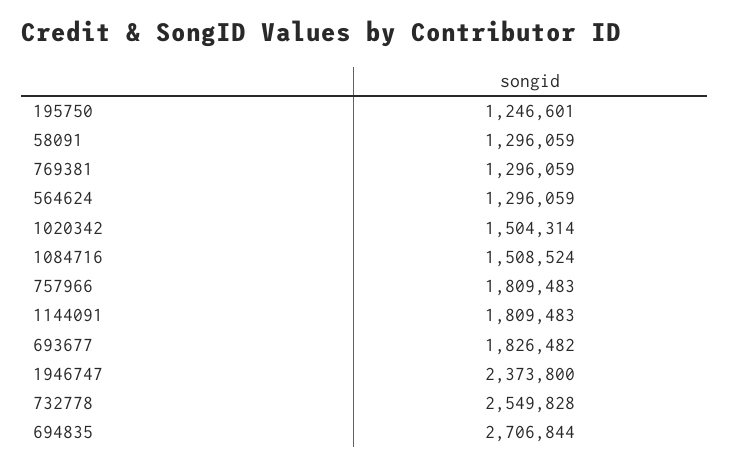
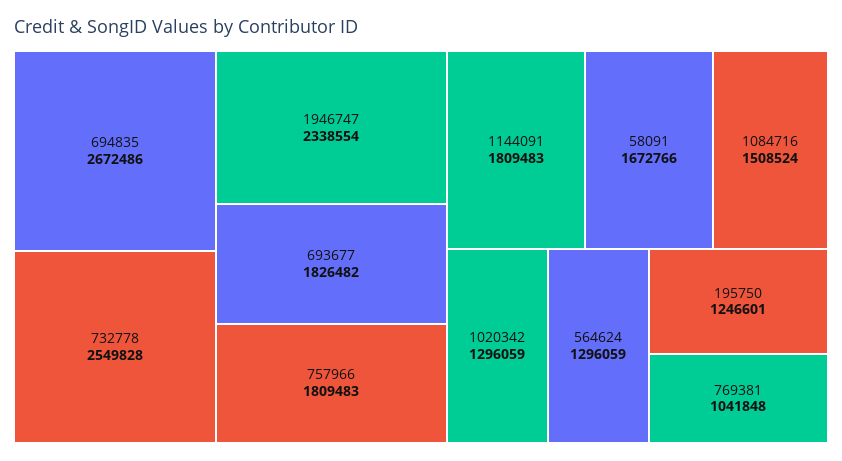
  {
    "195750": 1246601,
-   "58091": 1296059,
+   "58091": 1672766,
-   "769381": 1296059,
+   "769381": 1041848,
    "564624": 1296059,
-   "1020342": 1504314,
+   "1020342": 1296059,
    "1084716": 1508524,
    "757966": 1809483,
    "1144091": 1809483,
    "693677": 1826482,
-   "1946747": 2373800,
+   "1946747": 2338554,
    "732778": 2549828,
-   "694835": 2706844
+   "694835": 2672486
  }

